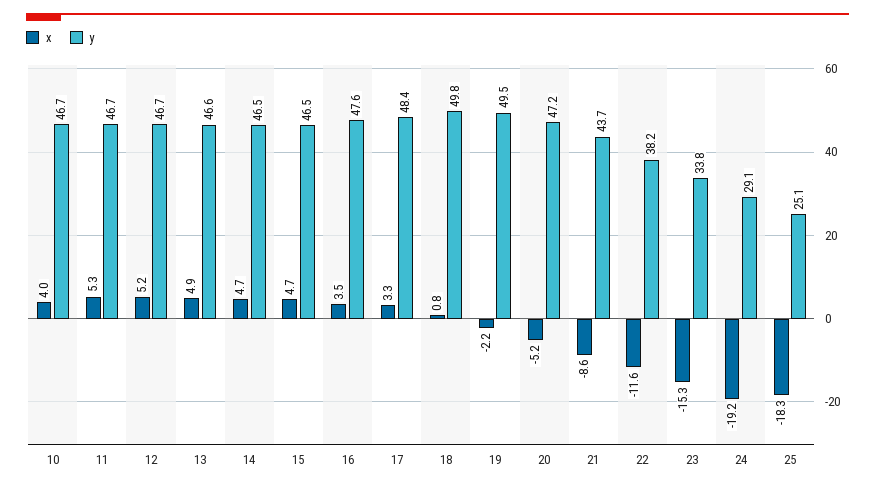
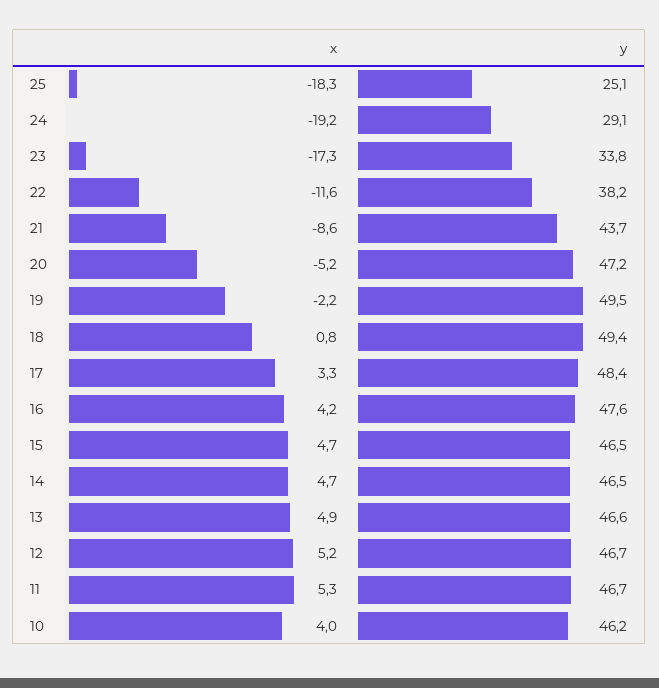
  {
    "x": {
      "10": 4,
      "11": 5.3,
      "12": 5.2,
      "13": 4.9,
      "14": 4.7,
      "15": 4.7,
-     "16": 3.5,
+     "16": 4.2,
      "17": 3.3,
      "18": 0.8,
      "19": -2.2,
      "20": -5.2,
      "21": -8.6,
      "22": -11.6,
-     "23": -15.3,
+     "23": -17.3,
      "24": -19.2,
      "25": -18.3
    },
    "y": {
-     "10": 46.7,
+     "10": 46.2,
      "11": 46.7,
      "12": 46.7,
      "13": 46.6,
      "14": 46.5,
      "15": 46.5,
      "16": 47.6,
      "17": 48.4,
-     "18": 49.8,
+     "18": 49.4,
      "19": 49.5,
      "20": 47.2,
      "21": 43.7,
      "22": 38.2,
      "23": 33.8,
      "24": 29.1,
      "25": 25.1
    }
  }

